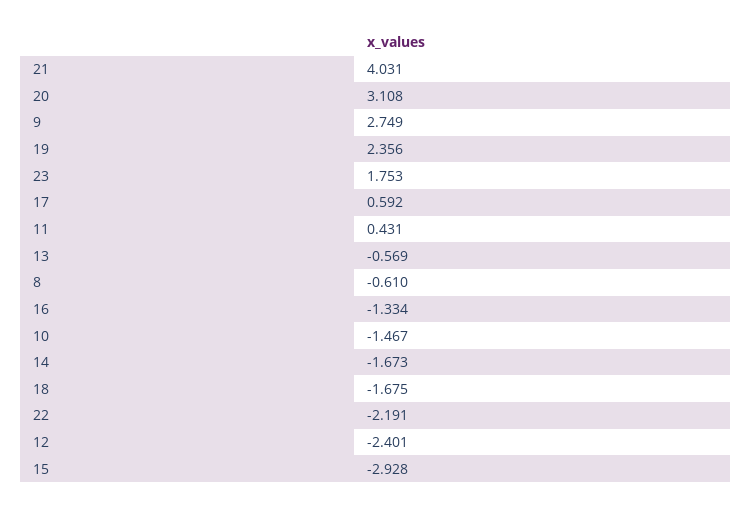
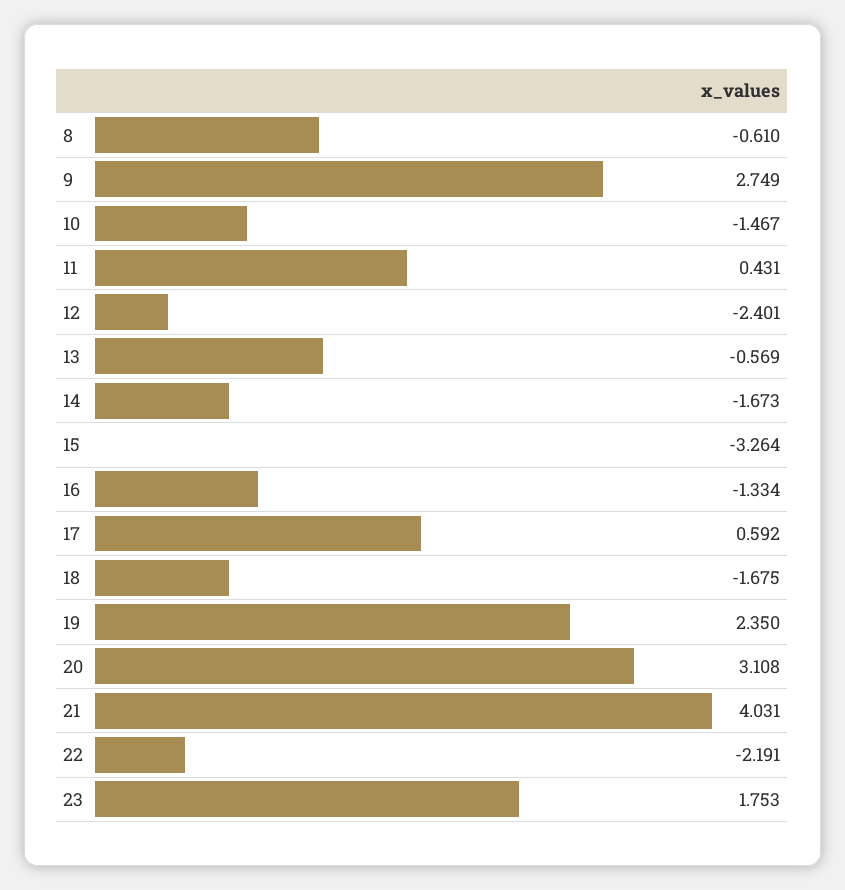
  {
    "21": 4.031,
    "20": 3.108,
    "9": 2.749,
-   "19": 2.356,
+   "19": 2.35,
    "23": 1.753,
    "17": 0.592,
    "11": 0.431,
    "13": -0.569,
    "8": -0.61,
    "16": -1.334,
    "10": -1.467,
    "14": -1.673,
    "18": -1.675,
    "22": -2.191,
    "12": -2.401,
-   "15": -2.928
+   "15": -3.264
  }

